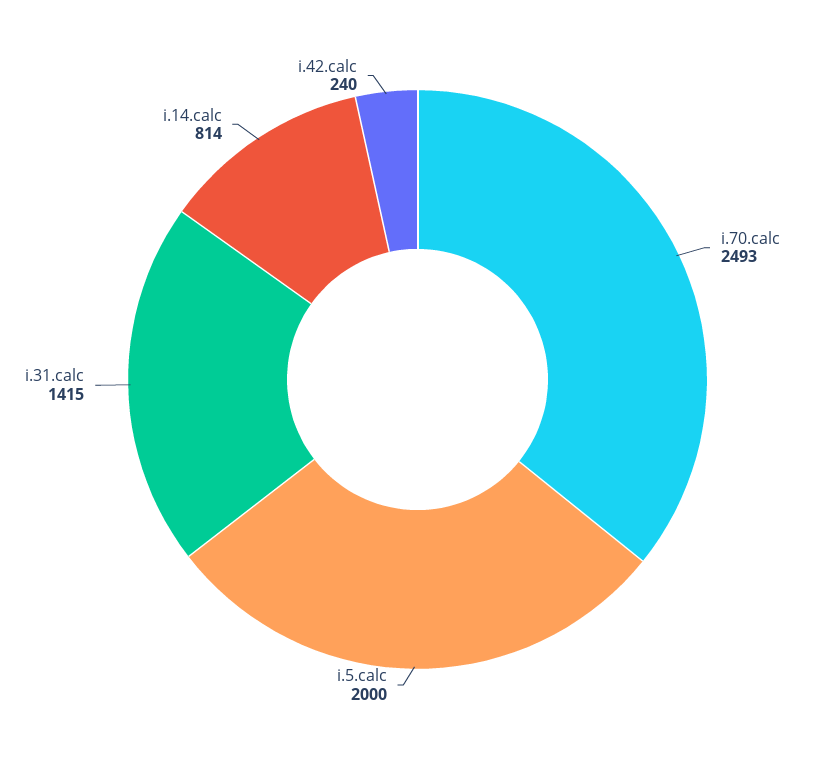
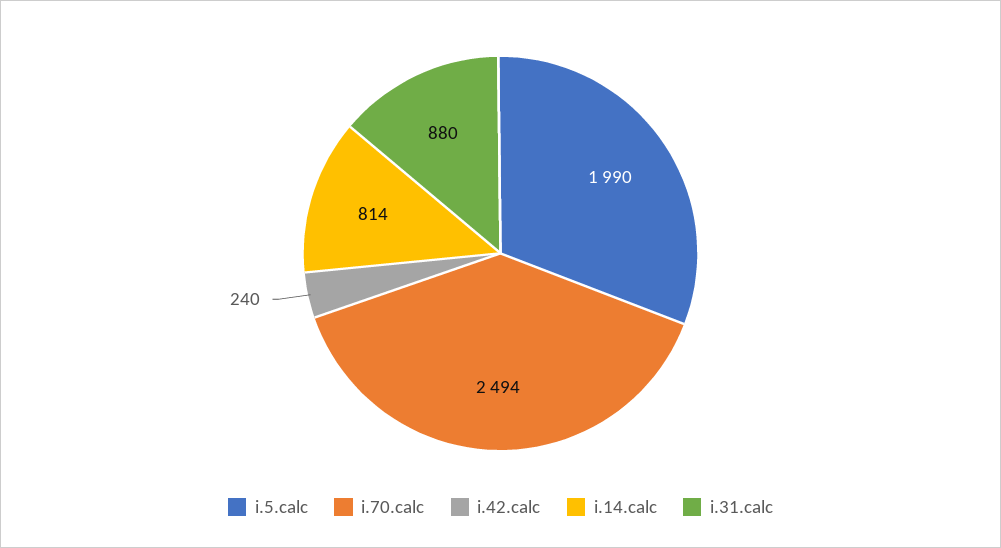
  {
-   "i.70.calc": 2493,
+   "i.70.calc": 2494,
-   "i.5.calc": 2000,
+   "i.5.calc": 1990,
-   "i.31.calc": 1415,
+   "i.31.calc": 880,
    "i.14.calc": 814,
    "i.42.calc": 240
  }

